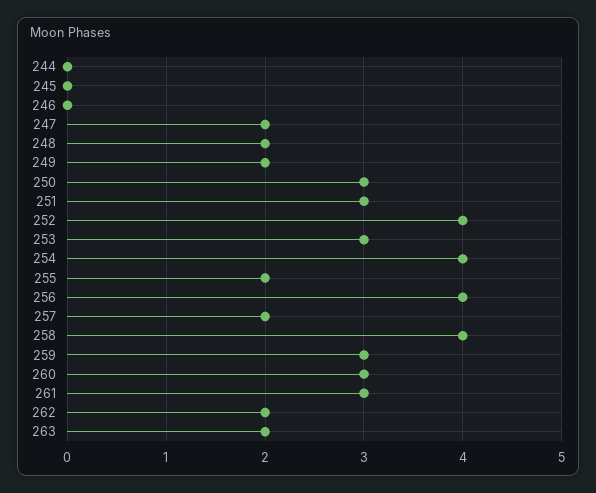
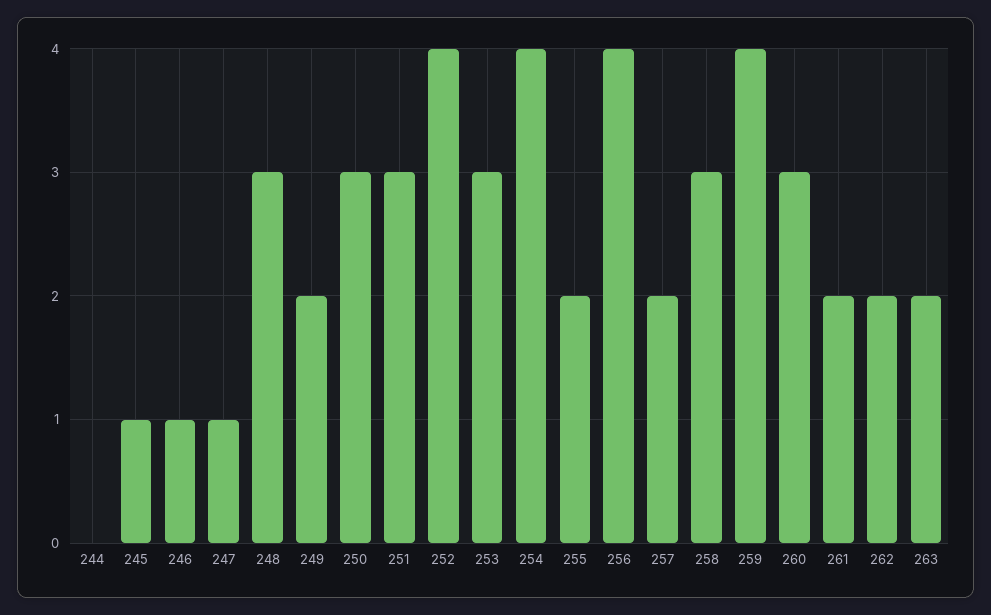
  {
    "244": 0,
-   "245": 0,
+   "245": 1,
-   "246": 0,
+   "246": 1,
-   "247": 2,
+   "247": 1,
-   "248": 2,
+   "248": 3,
    "249": 2,
    "250": 3,
    "251": 3,
    "252": 4,
    "253": 3,
    "254": 4,
    "255": 2,
    "256": 4,
    "257": 2,
-   "258": 4,
+   "258": 3,
-   "259": 3,
+   "259": 4,
    "260": 3,
-   "261": 3,
+   "261": 2,
    "262": 2,
    "263": 2
  }

